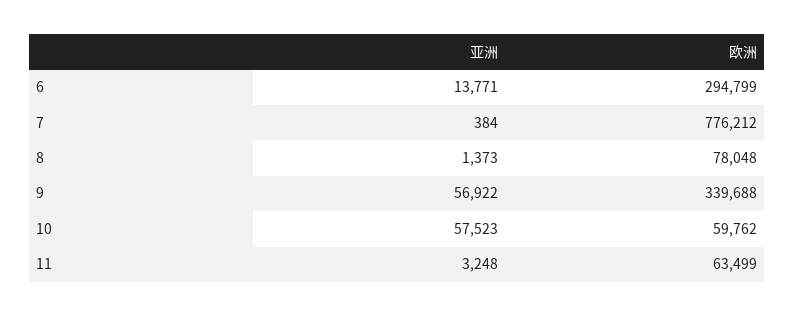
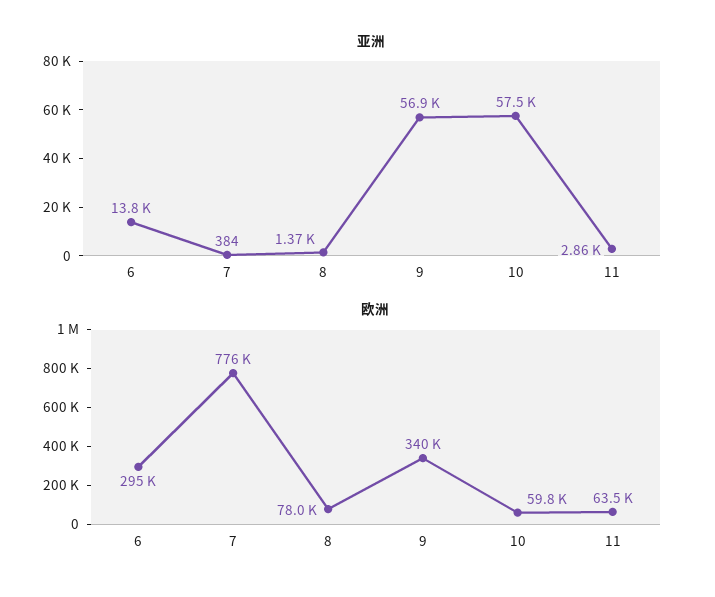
  {
    "亚洲": {
      "6": 13771,
      "7": 384,
      "8": 1373,
      "9": 56922,
      "10": 57523,
-     "11": 3248
+     "11": 2860
    },
    "欧洲": {
      "6": 294799,
      "7": 776212,
      "8": 78048,
      "9": 339688,
      "10": 59762,
      "11": 63499
    }
  }

